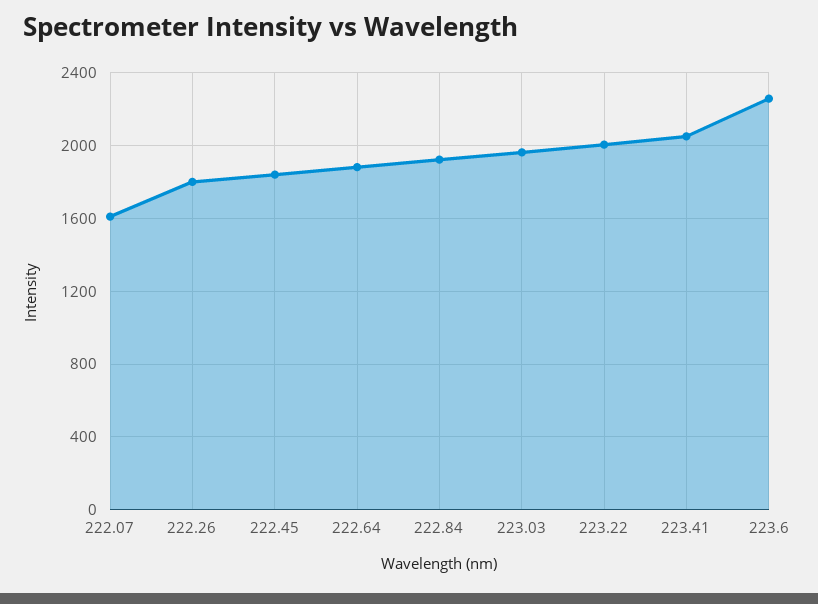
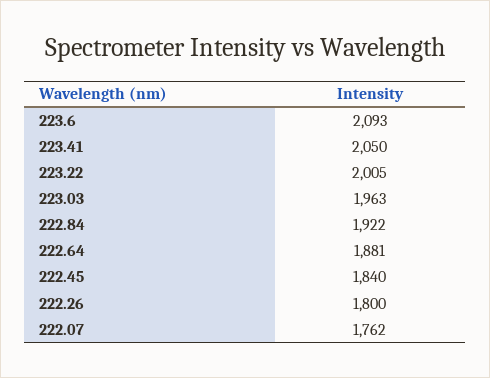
  {
-   "222.07": 1600,
+   "222.07": 1762,
    "222.26": 1800,
    "222.45": 1840,
    "222.64": 1881,
    "222.84": 1922,
    "223.03": 1963,
    "223.22": 2005,
    "223.41": 2050,
-   "223.6": 2250
+   "223.6": 2093
  }

